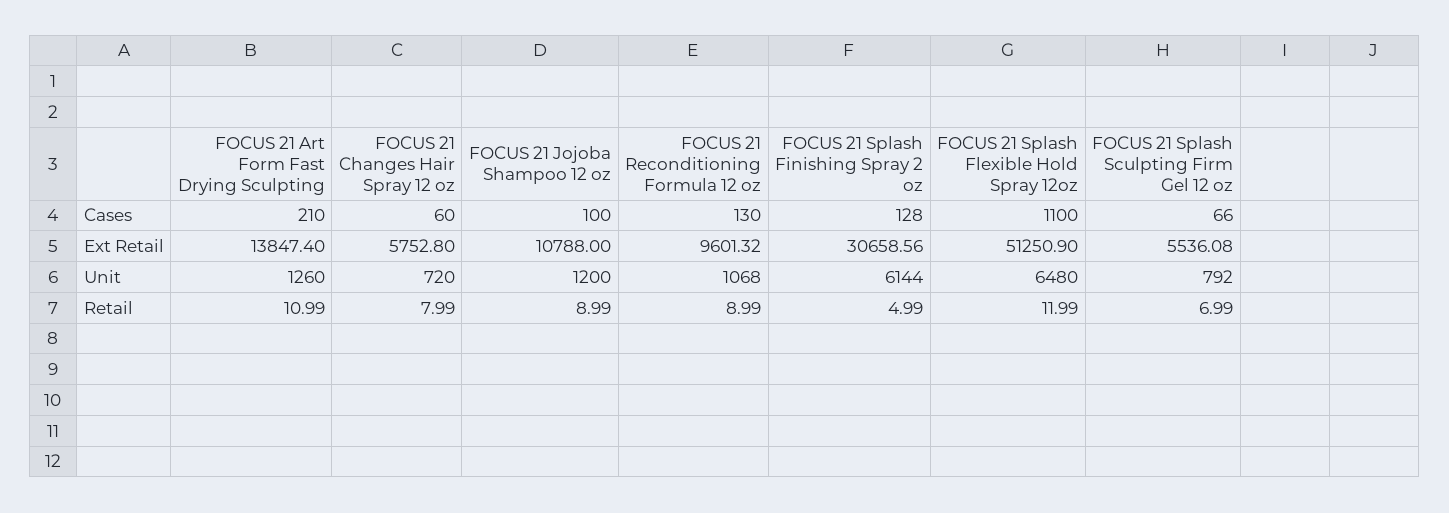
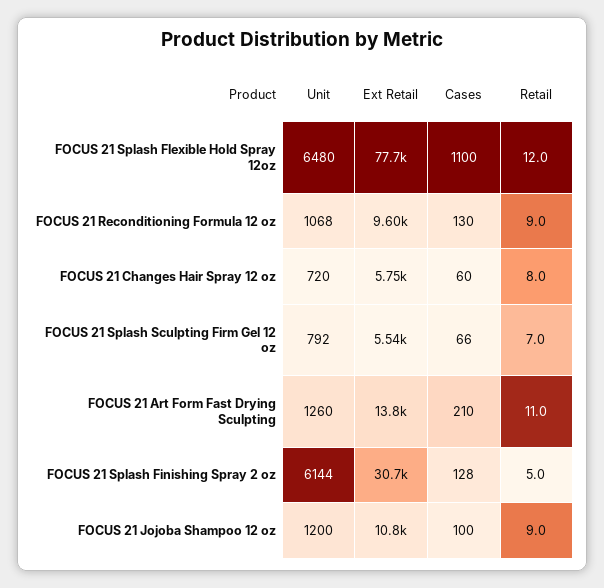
  {
    "FOCUS 21 Art Form Fast Drying Sculpting": {
      "Cases": 210,
      "Ext Retail": 13847.4,
      "Unit": 1260,
      "Retail": 10.99
    },
    "FOCUS 21 Changes Hair Spray 12 oz": {
      "Cases": 60,
      "Ext Retail": 5752.8,
      "Unit": 720,
      "Retail": 7.99
    },
    "FOCUS 21 Jojoba Shampoo 12 oz": {
      "Cases": 100,
      "Ext Retail": 10788,
      "Unit": 1200,
      "Retail": 8.99
    },
    "FOCUS 21 Reconditioning Formula 12 oz": {
      "Cases": 130,
      "Ext Retail": 9601.32,
      "Unit": 1068,
      "Retail": 8.99
    },
    "FOCUS 21 Splash Finishing Spray 2 oz": {
      "Cases": 128,
      "Ext Retail": 30658.56,
      "Unit": 6144,
      "Retail": 4.99
    },
    "FOCUS 21 Splash Flexible Hold Spray 12oz": {
      "Cases": 1100,
-     "Ext Retail": 51250.9,
+     "Ext Retail": 77700,
      "Unit": 6480,
      "Retail": 11.99
    },
    "FOCUS 21 Splash Sculpting Firm Gel 12 oz": {
      "Cases": 66,
      "Ext Retail": 5536.08,
      "Unit": 792,
      "Retail": 6.99
    }
  }

